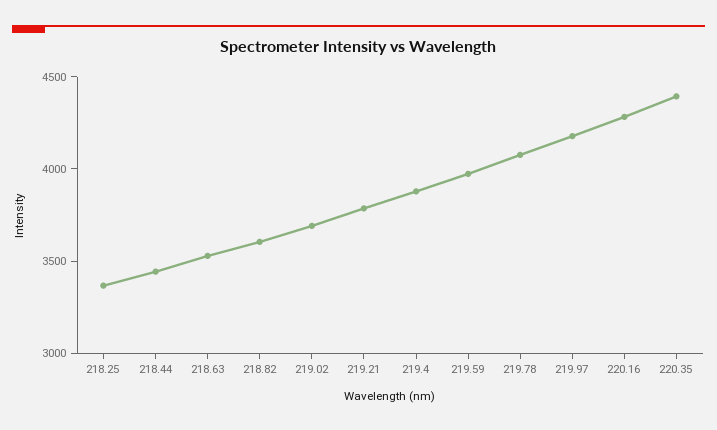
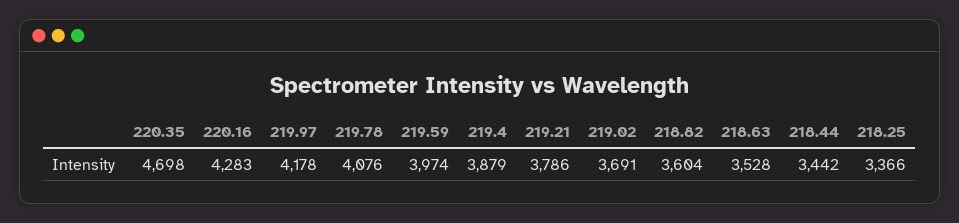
  {
    "218.25": 3366,
    "218.44": 3442,
    "218.63": 3528,
    "218.82": 3604,
    "219.02": 3691,
    "219.21": 3786,
    "219.4": 3879,
    "219.59": 3974,
    "219.78": 4076,
    "219.97": 4178,
    "220.16": 4283,
-   "220.35": 4400
+   "220.35": 4698
  }

